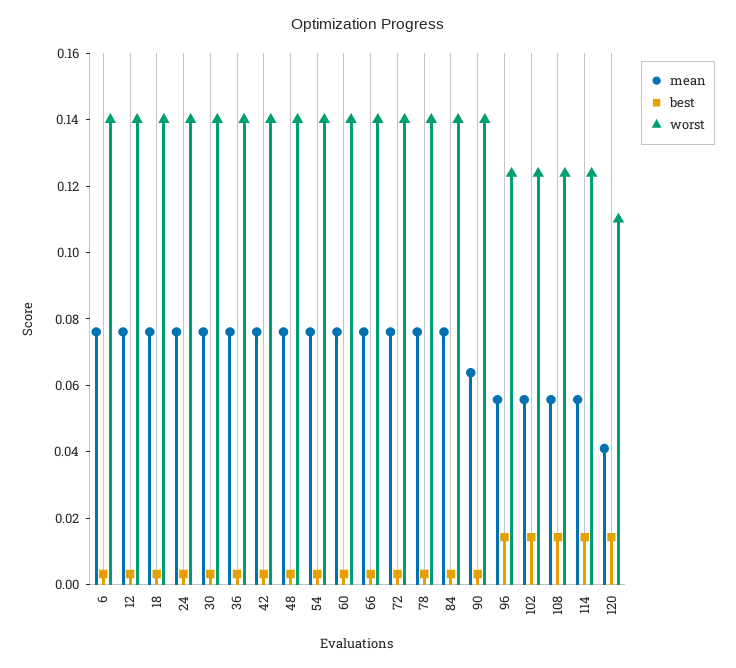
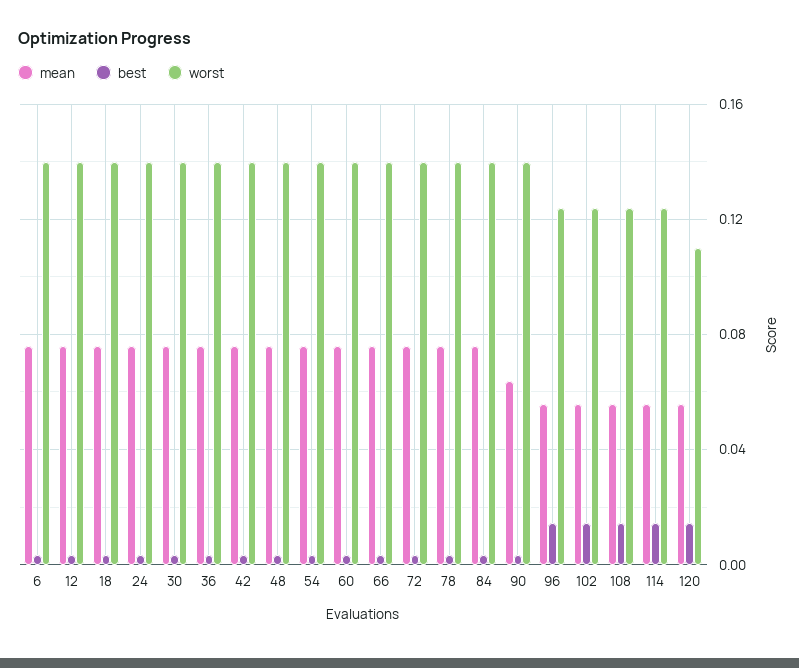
  {
    "mean": {
      "6": 0.075,
      "12": 0.075,
      "18": 0.075,
      "24": 0.075,
      "30": 0.075,
      "36": 0.075,
      "42": 0.075,
      "48": 0.075,
      "54": 0.075,
      "60": 0.075,
      "66": 0.075,
      "72": 0.075,
      "78": 0.075,
      "84": 0.075,
      "90": 0.065,
      "96": 0.055,
      "102": 0.055,
      "108": 0.055,
      "114": 0.055,
-     "120": 0.04
+     "120": 0.055
    },
    "best": {
      "6": 0.005,
      "12": 0.005,
      "18": 0.005,
      "24": 0.005,
      "30": 0.005,
      "36": 0.005,
      "42": 0.005,
      "48": 0.005,
      "54": 0.005,
      "60": 0.005,
      "66": 0.005,
      "72": 0.005,
      "78": 0.005,
      "84": 0.005,
      "90": 0.005,
      "96": 0.015,
      "102": 0.015,
      "108": 0.015,
      "114": 0.015,
      "120": 0.015
    },
    "worst": {
      "6": 0.14,
      "12": 0.14,
      "18": 0.14,
      "24": 0.14,
      "30": 0.14,
      "36": 0.14,
      "42": 0.14,
      "48": 0.14,
      "54": 0.14,
      "60": 0.14,
      "66": 0.14,
      "72": 0.14,
      "78": 0.14,
      "84": 0.14,
      "90": 0.14,
      "96": 0.125,
      "102": 0.125,
      "108": 0.125,
      "114": 0.125,
      "120": 0.11
    }
  }

